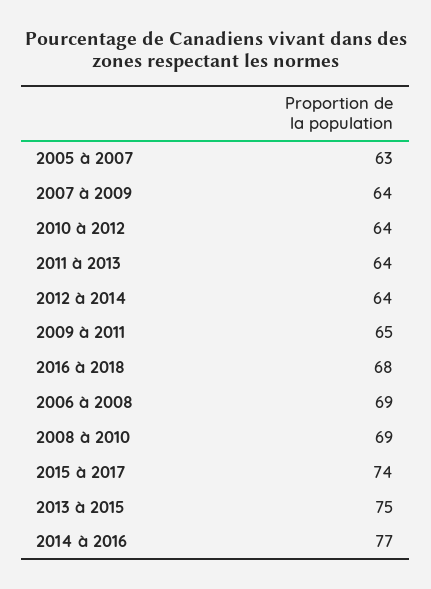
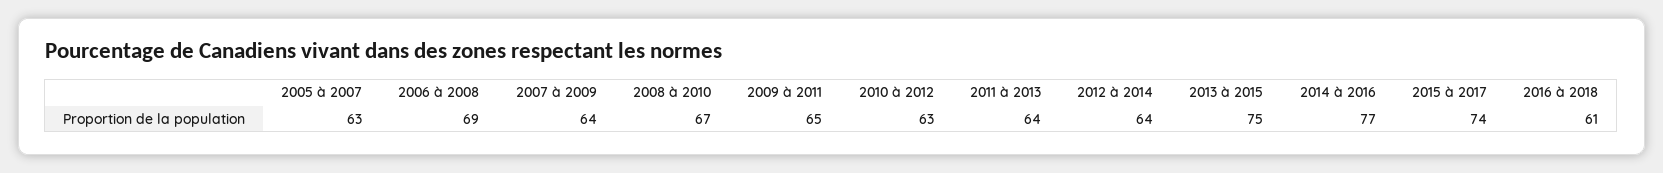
  {
    "2005 à 2007": 63,
    "2007 à 2009": 64,
-   "2010 à 2012": 64,
+   "2010 à 2012": 63,
    "2011 à 2013": 64,
    "2012 à 2014": 64,
    "2009 à 2011": 65,
-   "2016 à 2018": 68,
+   "2016 à 2018": 61,
    "2006 à 2008": 69,
-   "2008 à 2010": 69,
+   "2008 à 2010": 67,
    "2015 à 2017": 74,
    "2013 à 2015": 75,
    "2014 à 2016": 77
  }

